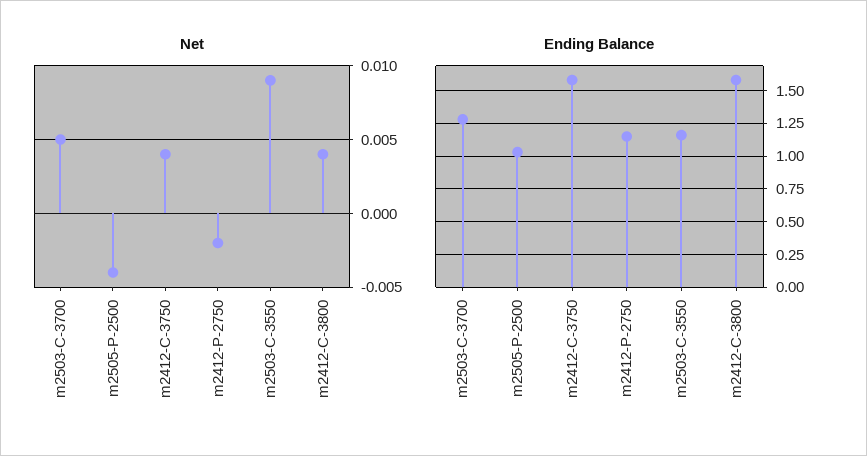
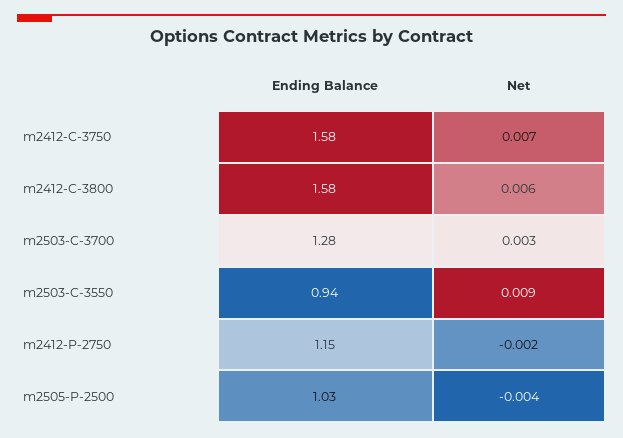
  {
    "Net": {
-     "m2503-C-3700": 0.005,
+     "m2503-C-3700": 0.003,
      "m2505-P-2500": -0.004,
-     "m2412-C-3750": 0.004,
+     "m2412-C-3750": 0.007,
      "m2412-P-2750": -0.002,
      "m2503-C-3550": 0.009,
-     "m2412-C-3800": 0.004
+     "m2412-C-3800": 0.006
    },
    "Ending Balance": {
      "m2503-C-3700": 1.28,
      "m2505-P-2500": 1.03,
      "m2412-C-3750": 1.58,
      "m2412-P-2750": 1.15,
-     "m2503-C-3550": 1.15,
+     "m2503-C-3550": 0.94,
      "m2412-C-3800": 1.58
    }
  }

